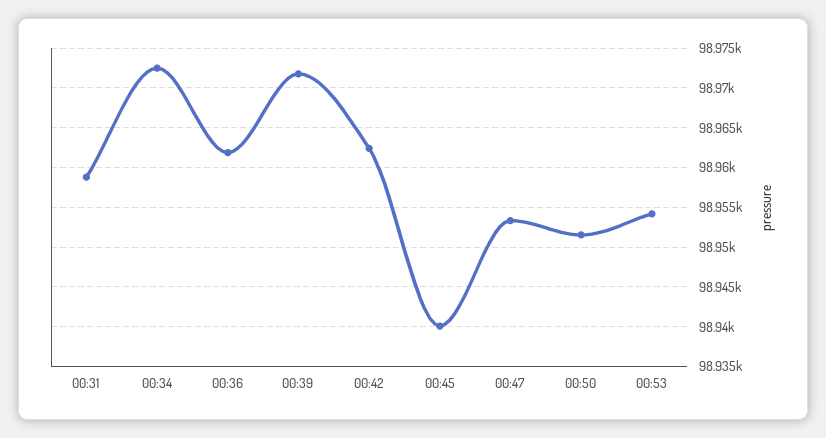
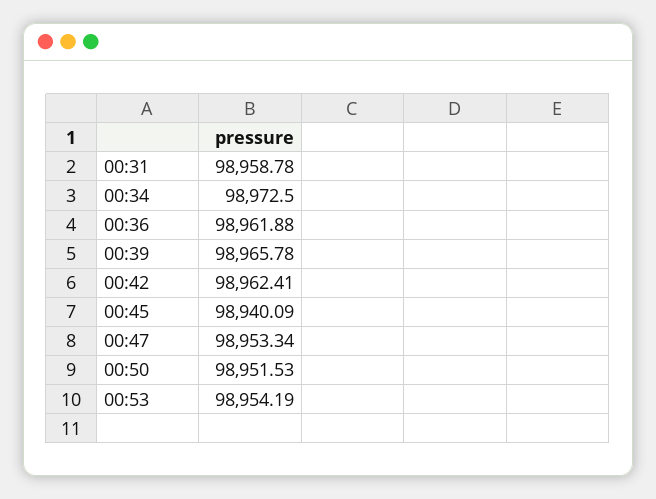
  {
    "00:31": 98958.78,
    "00:34": 98972.5,
    "00:36": 98961.88,
-   "00:39": 98972,
+   "00:39": 98965.78,
    "00:42": 98962.41,
    "00:45": 98940.09,
    "00:47": 98953.34,
    "00:50": 98951.53,
    "00:53": 98954.19
  }

